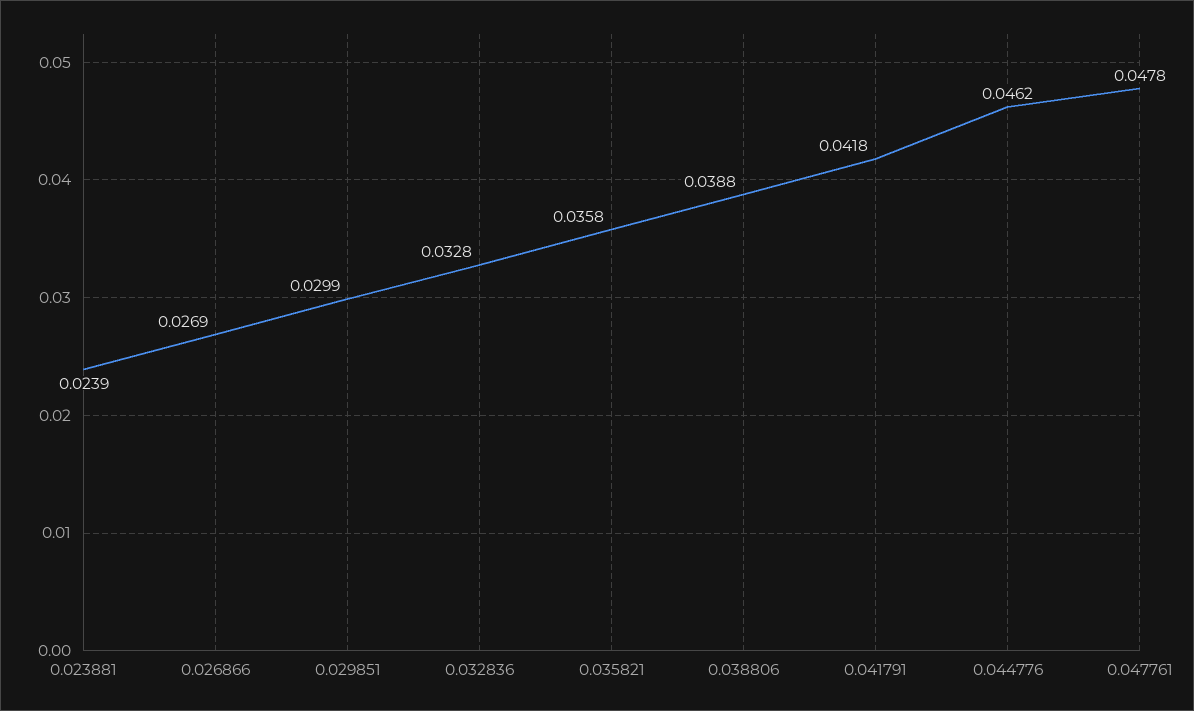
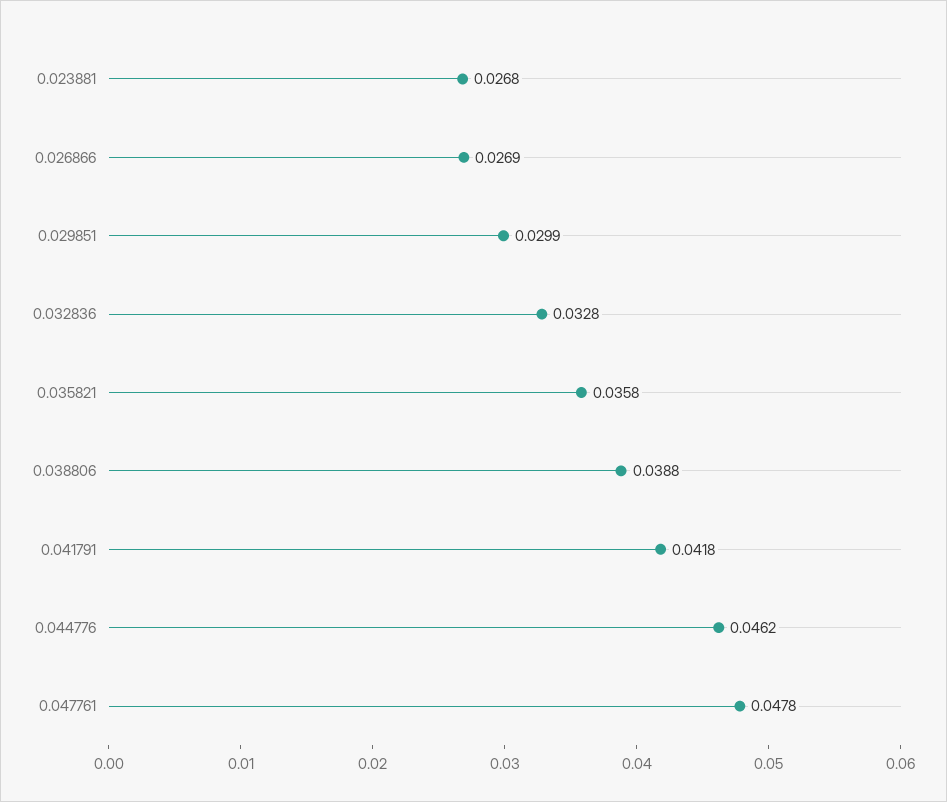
  {
-   "0.023881": 0.0239,
+   "0.023881": 0.0268,
    "0.026866": 0.0269,
    "0.029851": 0.0299,
    "0.032836": 0.0328,
    "0.035821": 0.0358,
    "0.038806": 0.0388,
    "0.041791": 0.0418,
    "0.044776": 0.0462,
    "0.047761": 0.0478
  }

